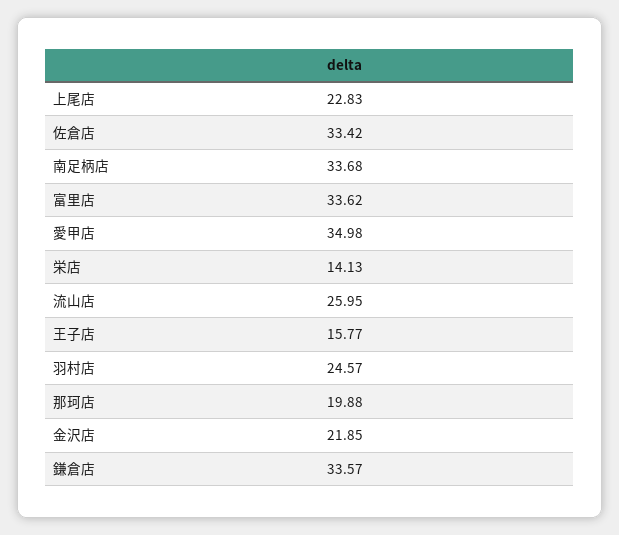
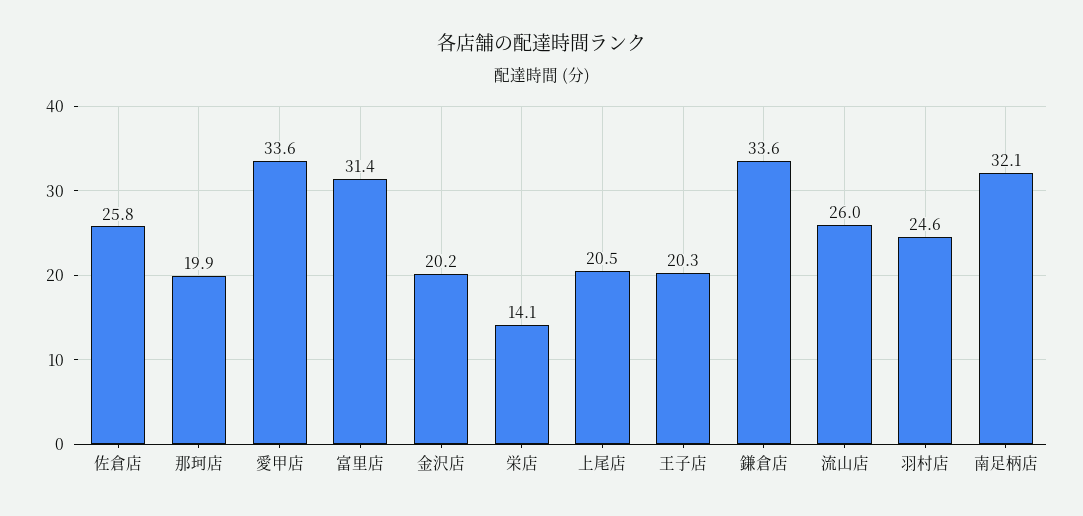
  {
-   "上尾店": 22.83,
+   "上尾店": 20.5,
-   "佐倉店": 33.42,
+   "佐倉店": 25.8,
-   "南足柄店": 33.68,
+   "南足柄店": 32.1,
-   "富里店": 33.62,
+   "富里店": 31.4,
-   "愛甲店": 34.98,
+   "愛甲店": 33.6,
    "栄店": 14.13,
    "流山店": 25.95,
-   "王子店": 15.77,
+   "王子店": 20.3,
    "羽村店": 24.57,
    "那珂店": 19.88,
-   "金沢店": 21.85,
+   "金沢店": 20.2,
    "鎌倉店": 33.57
  }

